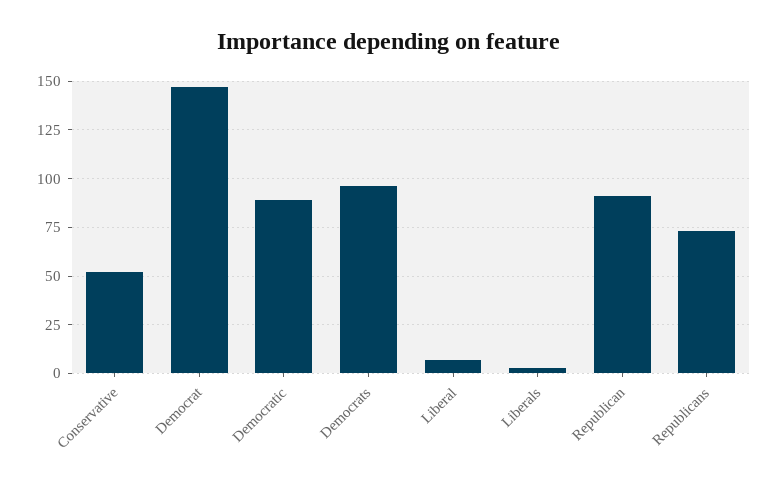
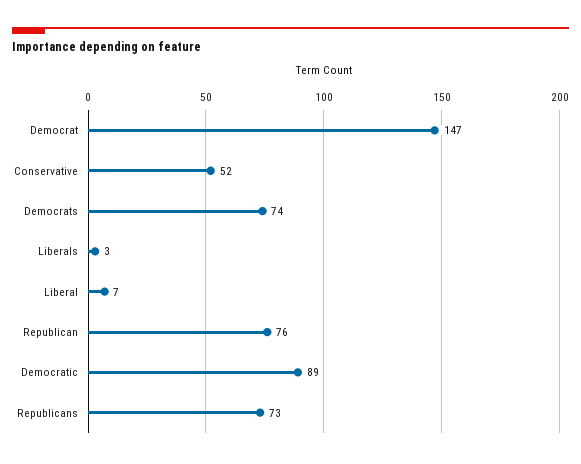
  {
    "Conservative": 52,
    "Democrat": 147,
    "Democratic": 89,
-   "Democrats": 95,
+   "Democrats": 74,
    "Liberal": 7,
    "Liberals": 3,
-   "Republican": 90,
+   "Republican": 76,
    "Republicans": 73
  }

